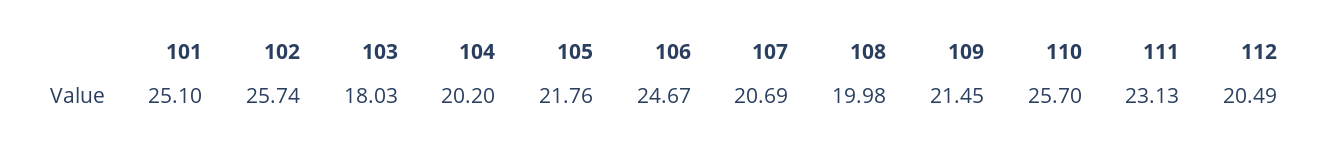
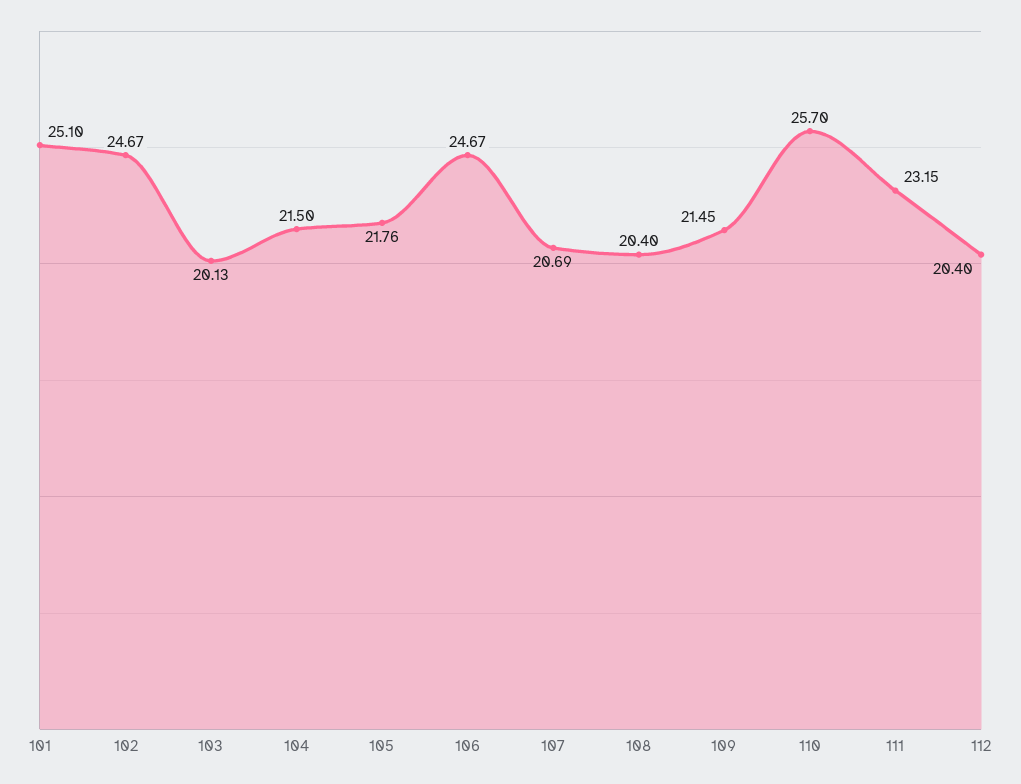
  {
    "101": 25.1,
-   "102": 25.74,
+   "102": 24.67,
-   "103": 18.03,
+   "103": 20.13,
-   "104": 20.2,
+   "104": 21.5,
    "105": 21.76,
    "106": 24.67,
    "107": 20.69,
-   "108": 19.98,
+   "108": 20.4,
    "109": 21.45,
    "110": 25.7,
-   "111": 23.13,
+   "111": 23.15,
-   "112": 20.49
+   "112": 20.4
  }

